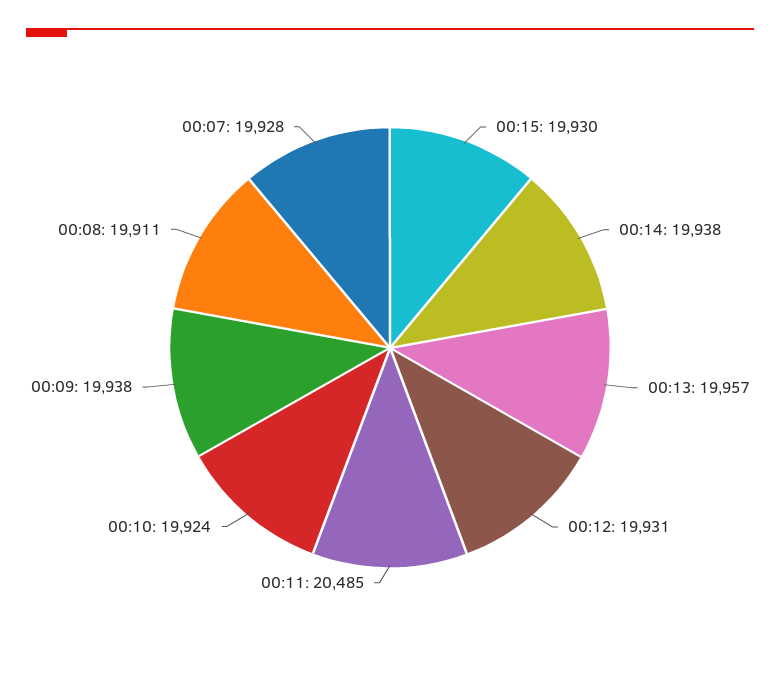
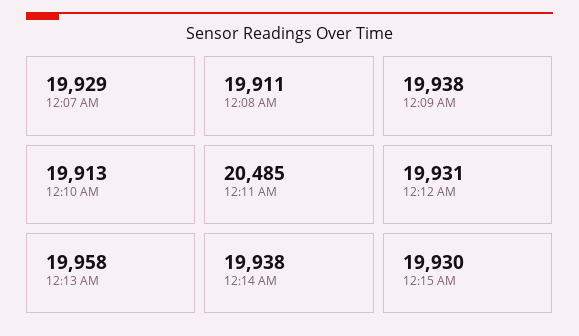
  {
    "00:15": 19930,
    "00:14": 19938,
-   "00:13": 19957,
+   "00:13": 19958,
    "00:12": 19931,
    "00:11": 20485,
-   "00:10": 19924,
+   "00:10": 19913,
    "00:09": 19938,
    "00:08": 19911,
-   "00:07": 19928
+   "00:07": 19929
  }

